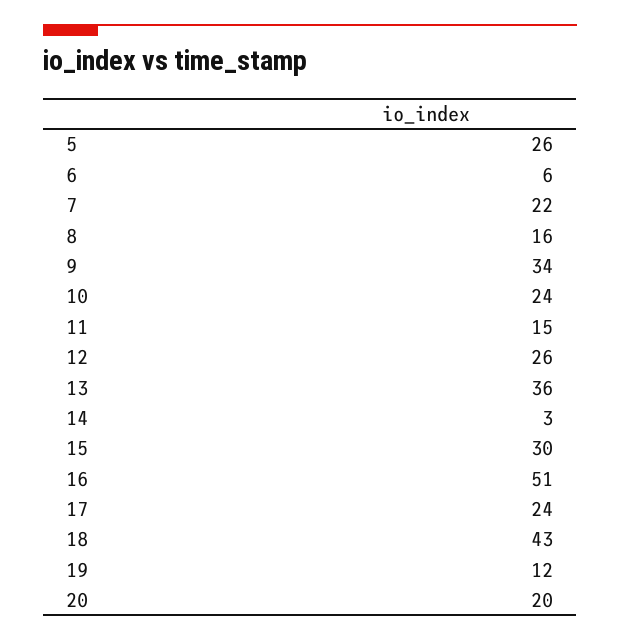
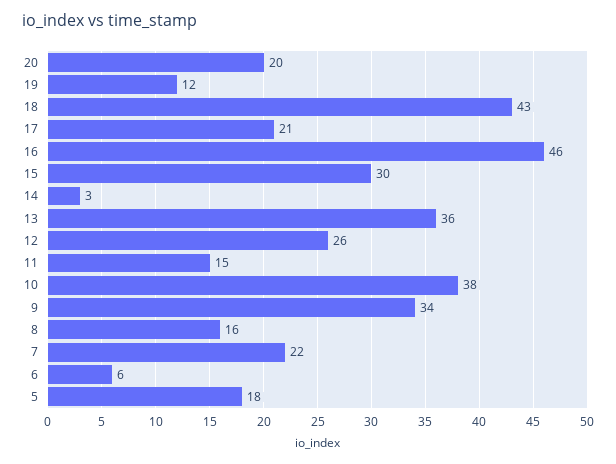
  {
-   "5": 26,
+   "5": 18,
    "6": 6,
    "7": 22,
    "8": 16,
    "9": 34,
-   "10": 24,
+   "10": 38,
    "11": 15,
    "12": 26,
    "13": 36,
    "14": 3,
    "15": 30,
-   "16": 51,
+   "16": 46,
-   "17": 24,
+   "17": 21,
    "18": 43,
    "19": 12,
    "20": 20
  }

